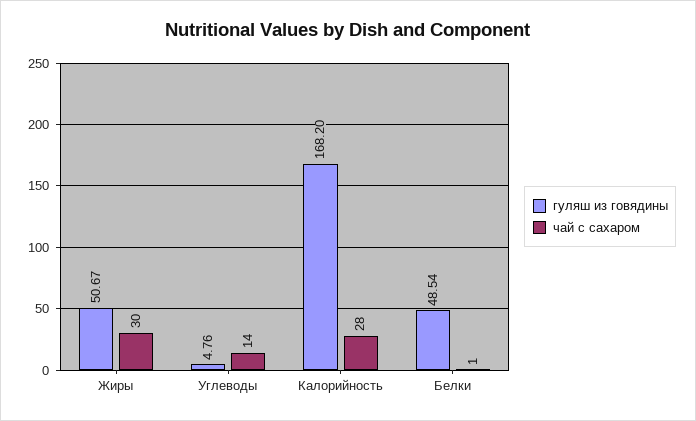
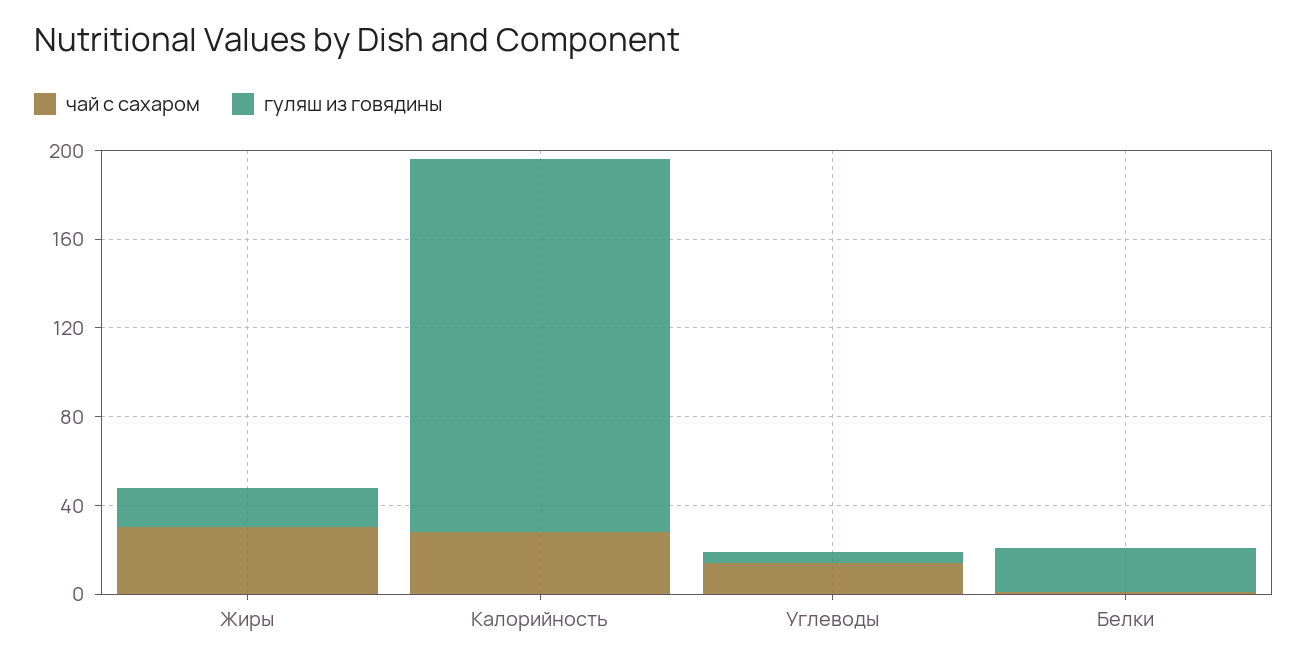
  {
    "гуляш из говядины": {
-     "Жиры": 50.67,
+     "Жиры": 20,
      "Углеводы": 4.76,
      "Калорийность": 168.2,
-     "Белки": 48.54
+     "Белки": 20
    },
    "чай с сахаром": {
      "Жиры": 30,
      "Углеводы": 14,
      "Калорийность": 28,
      "Белки": 1
    }
  }

